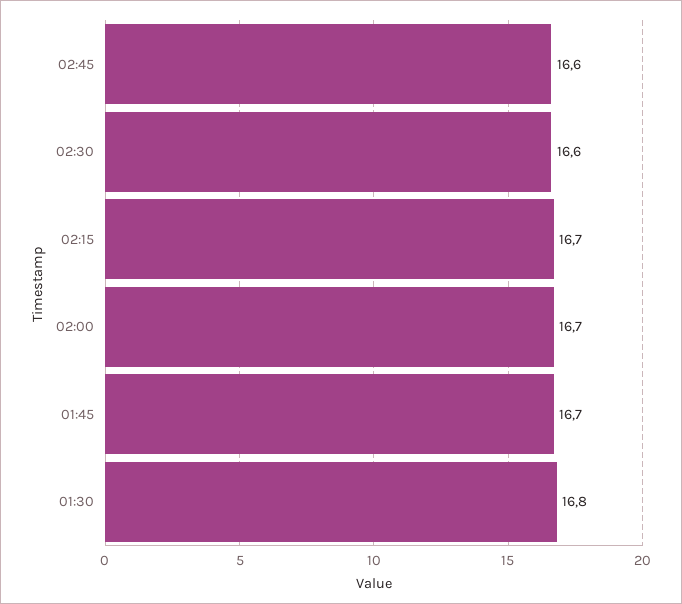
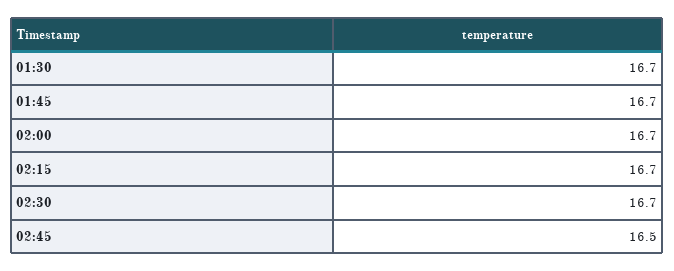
  {
-   "02:45": 16.6,
+   "02:45": 16.5,
-   "02:30": 16.6,
+   "02:30": 16.7,
    "02:15": 16.7,
    "02:00": 16.7,
    "01:45": 16.7,
-   "01:30": 16.8
+   "01:30": 16.7
  }

